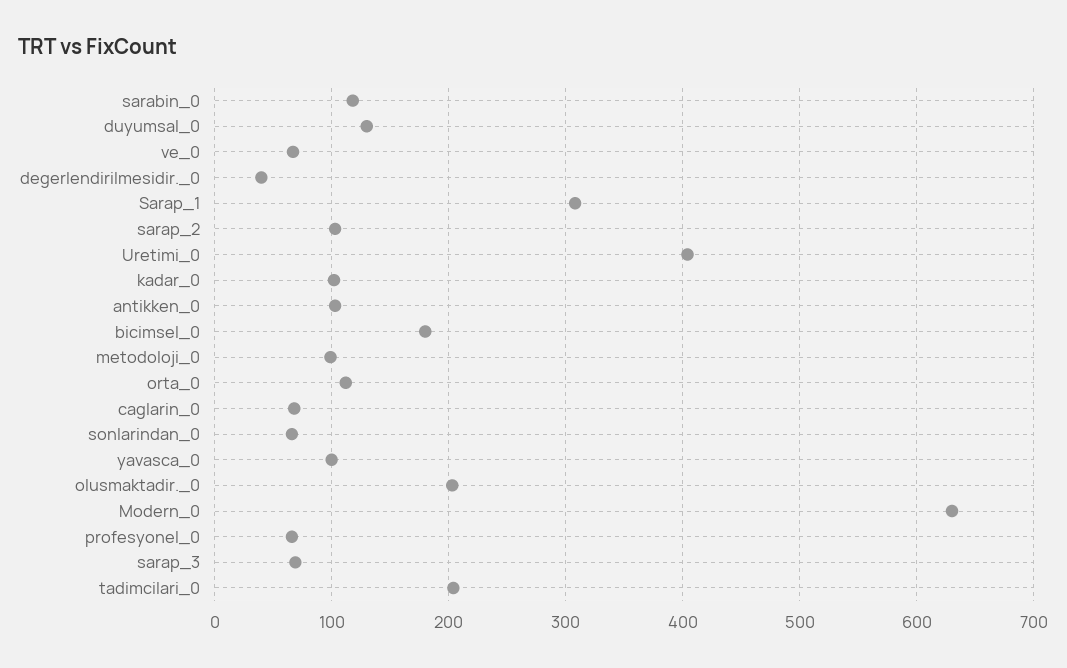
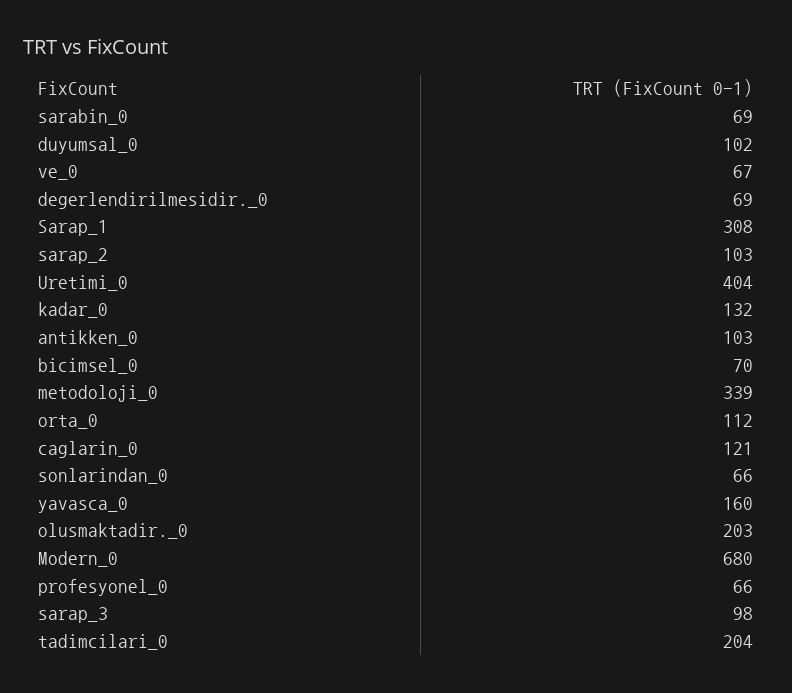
  {
-   "sarabin_0": 120,
+   "sarabin_0": 69,
-   "duyumsal_0": 130,
+   "duyumsal_0": 102,
    "ve_0": 67,
-   "degerlendirilmesidir._0": 40,
+   "degerlendirilmesidir._0": 69,
    "Sarap_1": 308,
    "sarap_2": 103,
    "Uretimi_0": 404,
-   "kadar_0": 100,
+   "kadar_0": 132,
    "antikken_0": 103,
-   "bicimsel_0": 180,
+   "bicimsel_0": 70,
-   "metodoloji_0": 100,
+   "metodoloji_0": 339,
    "orta_0": 112,
-   "caglarin_0": 70,
+   "caglarin_0": 121,
    "sonlarindan_0": 66,
-   "yavasca_0": 100,
+   "yavasca_0": 160,
    "olusmaktadir._0": 203,
-   "Modern_0": 630,
+   "Modern_0": 680,
    "profesyonel_0": 66,
-   "sarap_3": 70,
+   "sarap_3": 98,
    "tadimcilari_0": 204
  }

